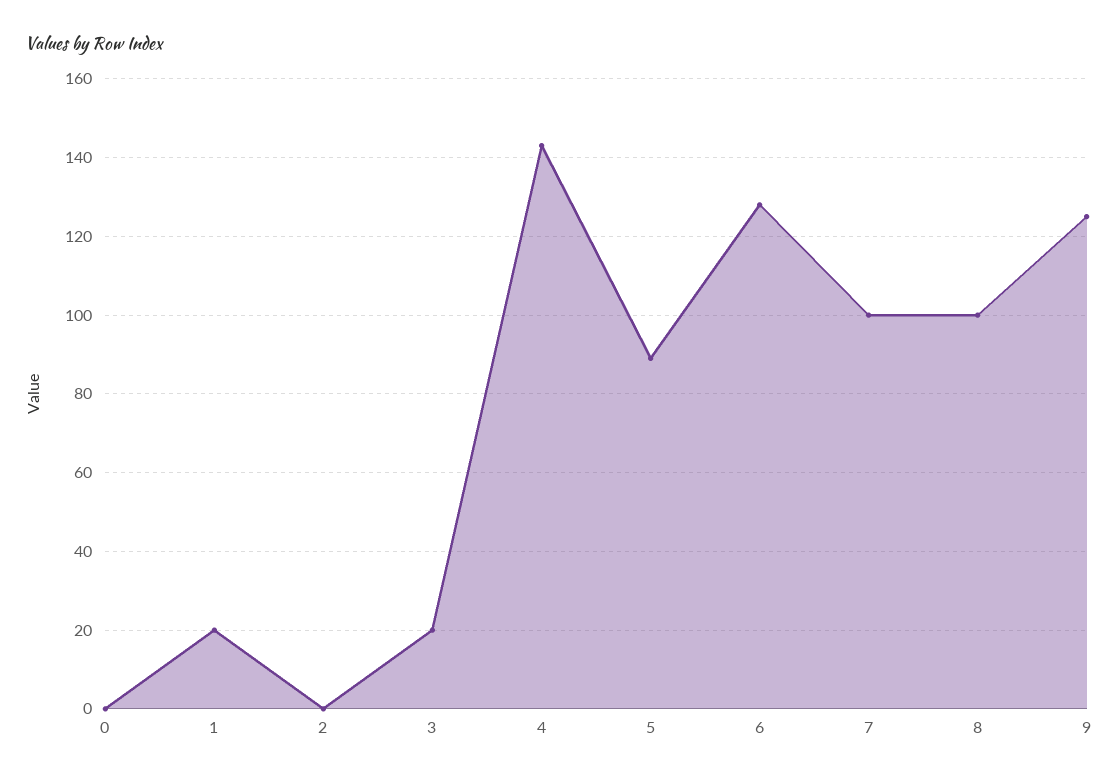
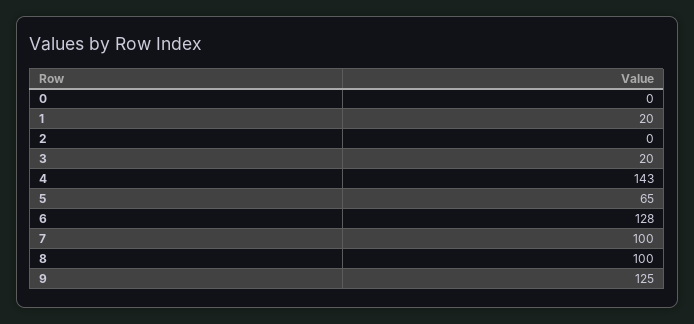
  {
    "0": 0,
    "1": 20,
    "2": 0,
    "3": 20,
    "4": 143,
-   "5": 90,
+   "5": 65,
    "6": 128,
    "7": 100,
    "8": 100,
    "9": 125
  }

